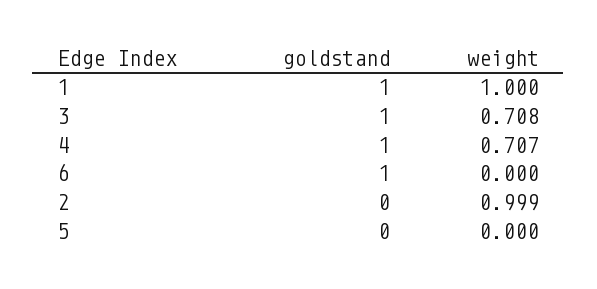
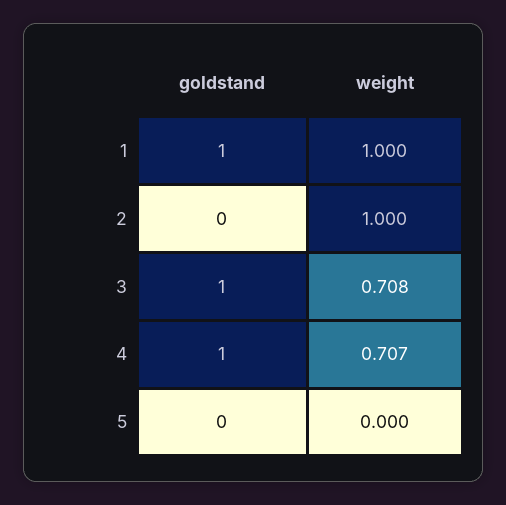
  {
    "goldstand": {
      "1": 1,
      "3": 1,
      "4": 1,
-     "6": 1,
      "2": 0,
      "5": 0
    },
    "weight": {
      "1": 1,
      "3": 0.708,
      "4": 0.707,
-     "6": 0,
-     "2": 0.999,
+     "2": 1,
      "5": 0
    }
  }

